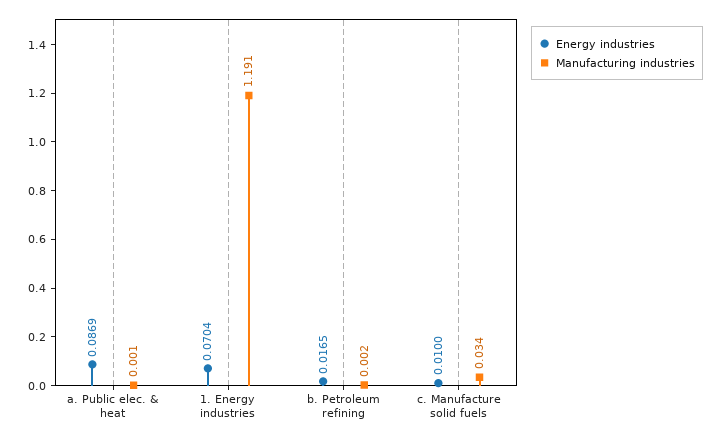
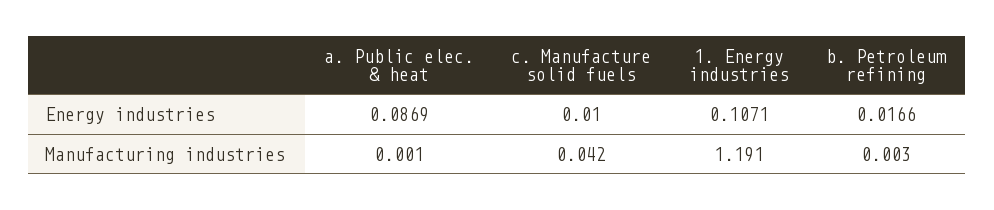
  {
    "Energy industries": {
      "a. Public elec. & heat": 0.0869,
-     "1. Energy industries": 0.0704,
+     "1. Energy industries": 0.1071,
-     "b. Petroleum refining": 0.0165,
+     "b. Petroleum refining": 0.0166,
      "c. Manufacture solid fuels": 0.01
    },
    "Manufacturing industries": {
      "a. Public elec. & heat": 0.001,
      "1. Energy industries": 1.191,
-     "b. Petroleum refining": 0.002,
+     "b. Petroleum refining": 0.003,
-     "c. Manufacture solid fuels": 0.034
+     "c. Manufacture solid fuels": 0.042
    }
  }

